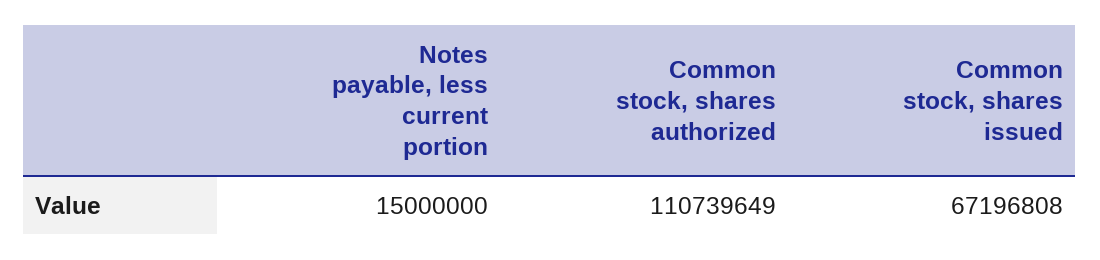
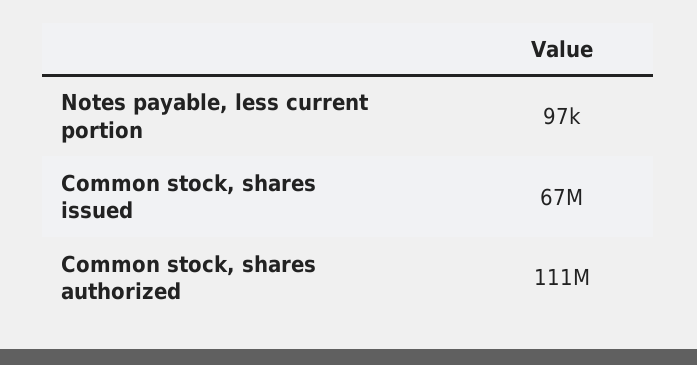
  {
-   "Notes payable, less current portion": 15000000,
+   "Notes payable, less current portion": 97000,
    "Common stock, shares authorized": 110739649,
    "Common stock, shares issued": 67196808
  }

